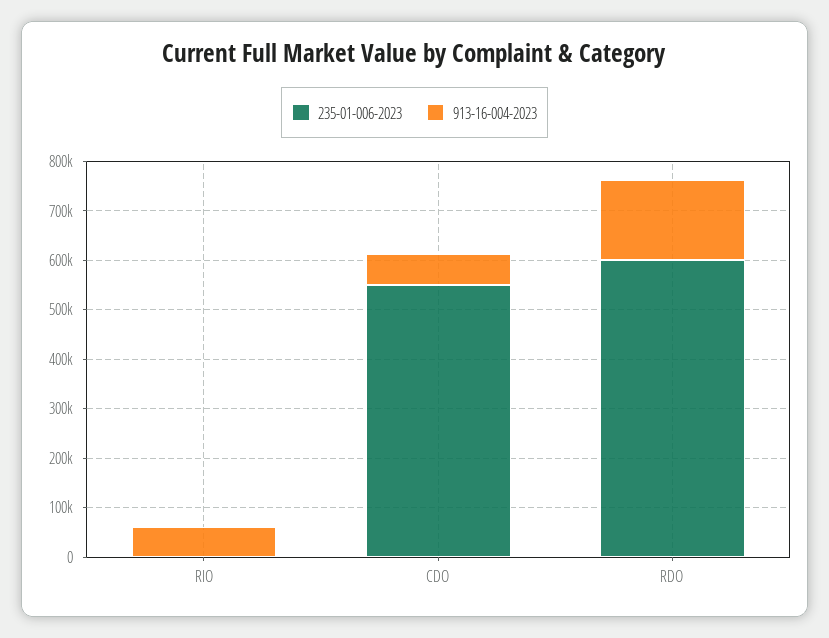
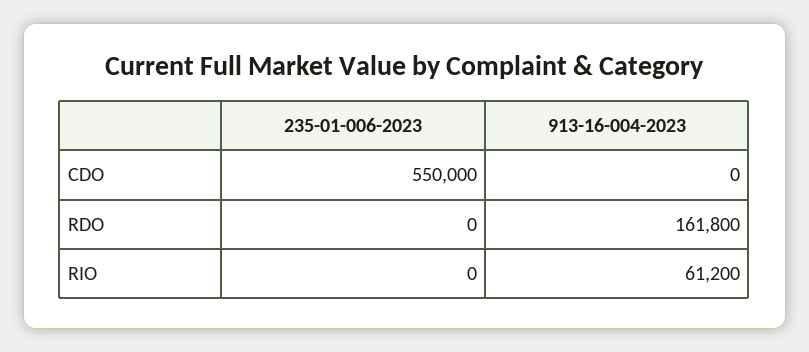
  {
    "235-01-006-2023": {
      "RIO": 0,
      "CDO": 550000,
-     "RDO": 600000
+     "RDO": 0
    },
    "913-16-004-2023": {
      "RIO": 61200,
-     "CDO": 60000,
+     "CDO": 0,
      "RDO": 161800
    }
  }

